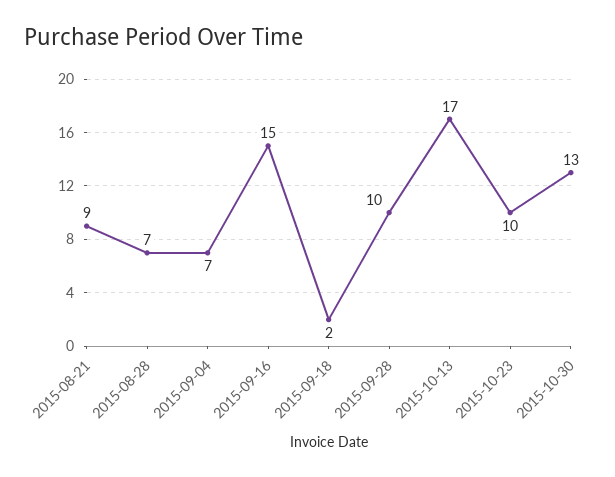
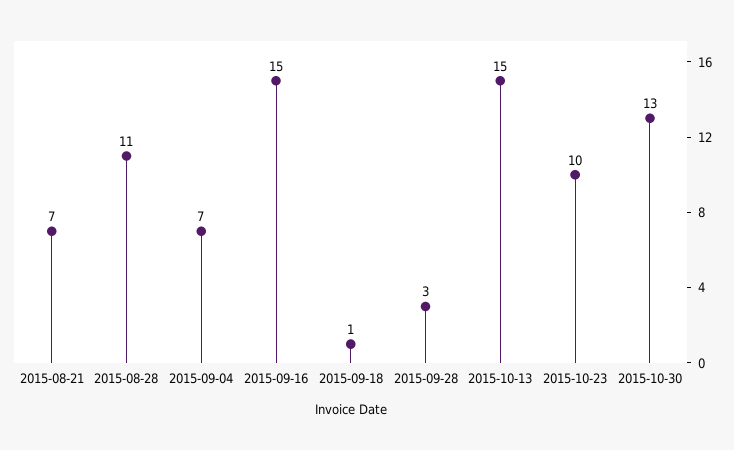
  {
-   "2015-08-21": 9,
+   "2015-08-21": 7,
-   "2015-08-28": 7,
+   "2015-08-28": 11,
    "2015-09-04": 7,
    "2015-09-16": 15,
-   "2015-09-18": 2,
+   "2015-09-18": 1,
-   "2015-09-28": 10,
+   "2015-09-28": 3,
-   "2015-10-13": 17,
+   "2015-10-13": 15,
    "2015-10-23": 10,
    "2015-10-30": 13
  }

